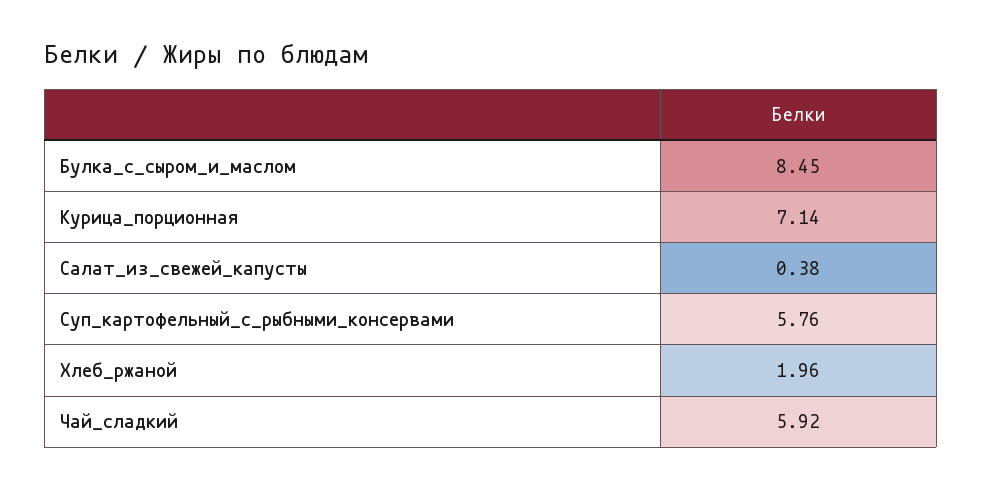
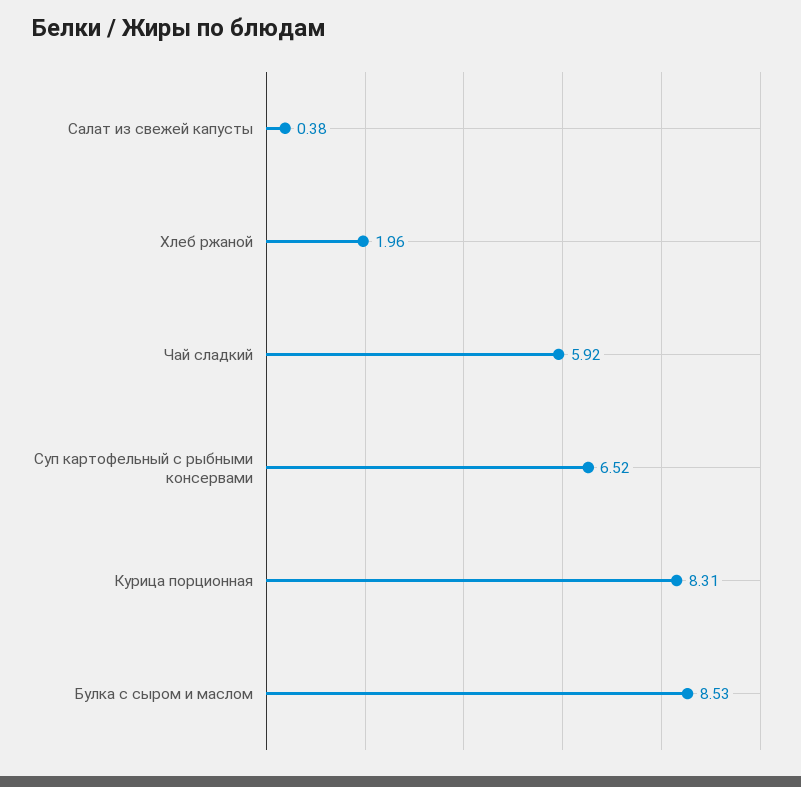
  {
-   "Булка_с_сыром_и_маслом": 8.45,
+   "Булка_с_сыром_и_маслом": 8.53,
-   "Курица_порционная": 7.14,
+   "Курица_порционная": 8.31,
    "Салат_из_свежей_капусты": 0.38,
-   "Суп_картофельный_с_рыбными_консервами": 5.76,
+   "Суп_картофельный_с_рыбными_консервами": 6.52,
    "Хлеб_ржаной": 1.96,
    "Чай_сладкий": 5.92
  }

